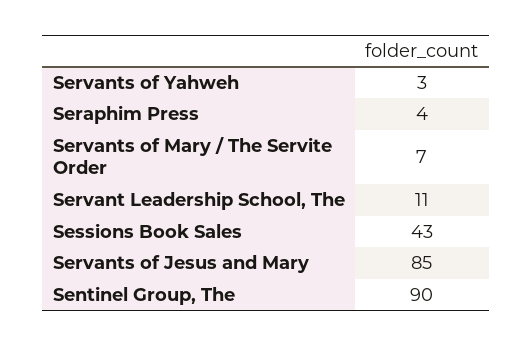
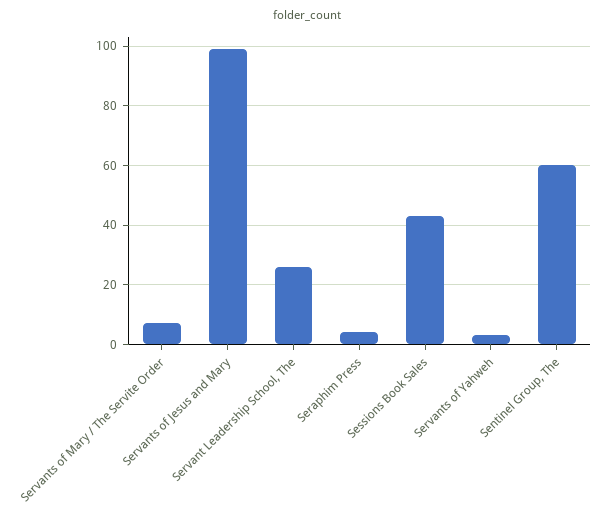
  {
    "Servants of Yahweh": 3,
    "Seraphim Press": 4,
    "Servants of Mary / The Servite Order": 7,
-   "Servant Leadership School, The": 11,
+   "Servant Leadership School, The": 25,
    "Sessions Book Sales": 43,
-   "Servants of Jesus and Mary": 85,
+   "Servants of Jesus and Mary": 100,
-   "Sentinel Group, The": 90
+   "Sentinel Group, The": 60
  }

